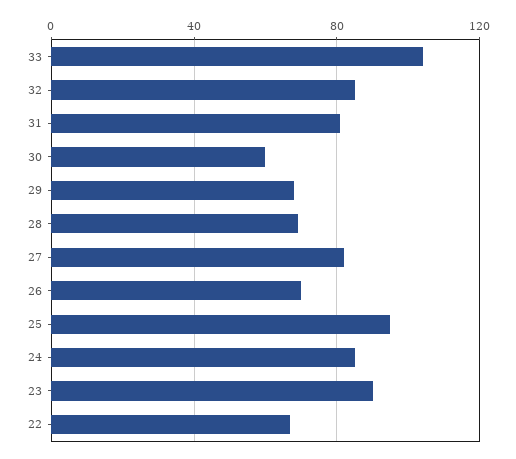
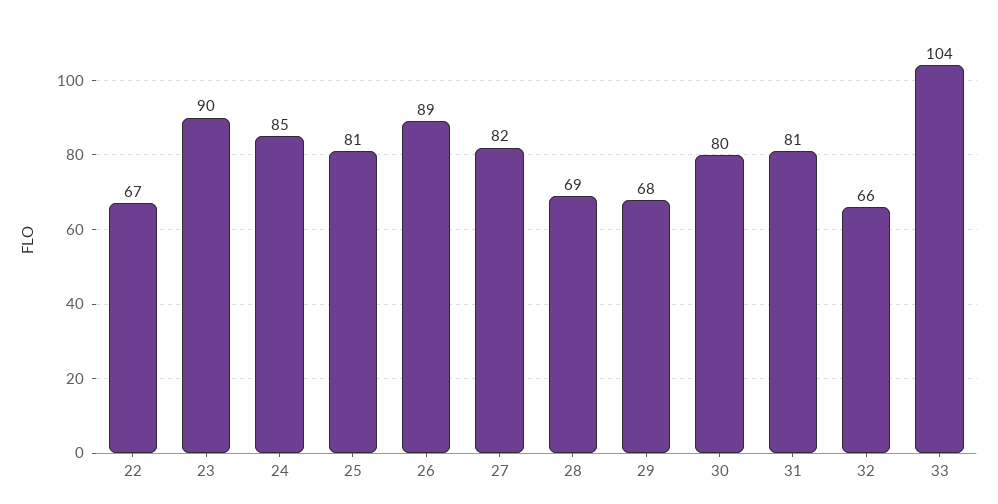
  {
    "33": 104,
-   "32": 85,
+   "32": 66,
    "31": 81,
-   "30": 60,
+   "30": 80,
    "29": 68,
    "28": 69,
    "27": 82,
-   "26": 70,
+   "26": 89,
-   "25": 95,
+   "25": 81,
    "24": 85,
    "23": 90,
    "22": 67
  }

